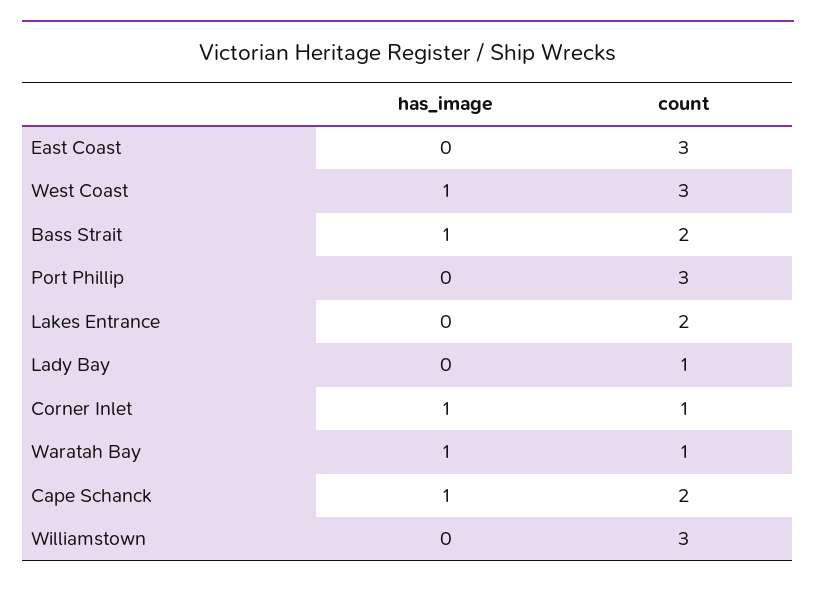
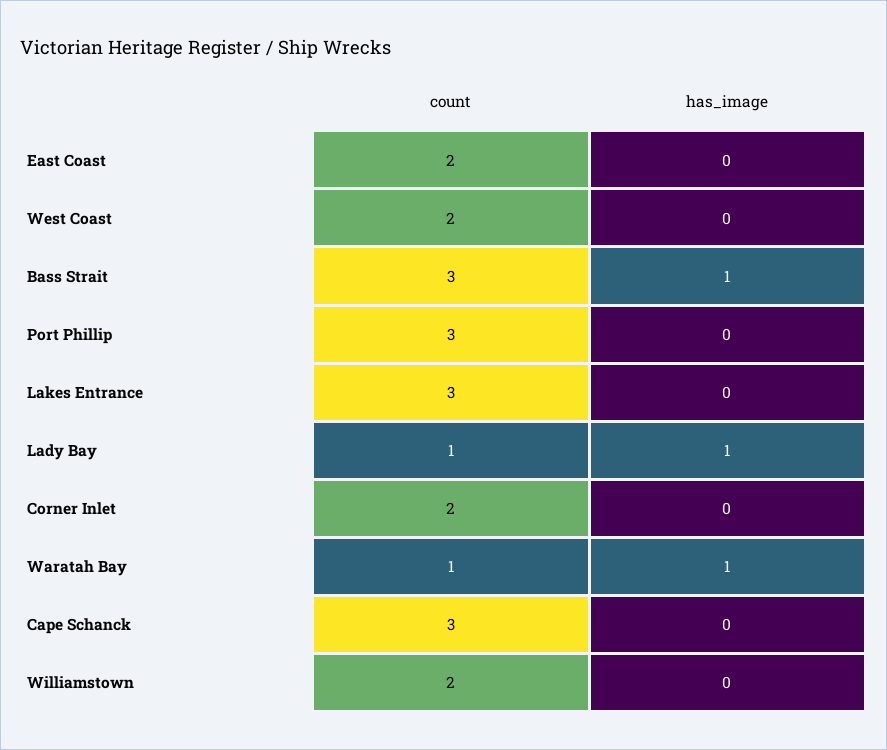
  {
    "has_image": {
      "East Coast": 0,
-     "West Coast": 1,
+     "West Coast": 0,
      "Bass Strait": 1,
      "Port Phillip": 0,
      "Lakes Entrance": 0,
-     "Lady Bay": 0,
+     "Lady Bay": 1,
-     "Corner Inlet": 1,
+     "Corner Inlet": 0,
      "Waratah Bay": 1,
-     "Cape Schanck": 1,
+     "Cape Schanck": 0,
      "Williamstown": 0
    },
    "count": {
-     "East Coast": 3,
+     "East Coast": 2,
-     "West Coast": 3,
+     "West Coast": 2,
-     "Bass Strait": 2,
+     "Bass Strait": 3,
      "Port Phillip": 3,
-     "Lakes Entrance": 2,
+     "Lakes Entrance": 3,
      "Lady Bay": 1,
-     "Corner Inlet": 1,
+     "Corner Inlet": 2,
      "Waratah Bay": 1,
-     "Cape Schanck": 2,
+     "Cape Schanck": 3,
-     "Williamstown": 3
+     "Williamstown": 2
    }
  }

